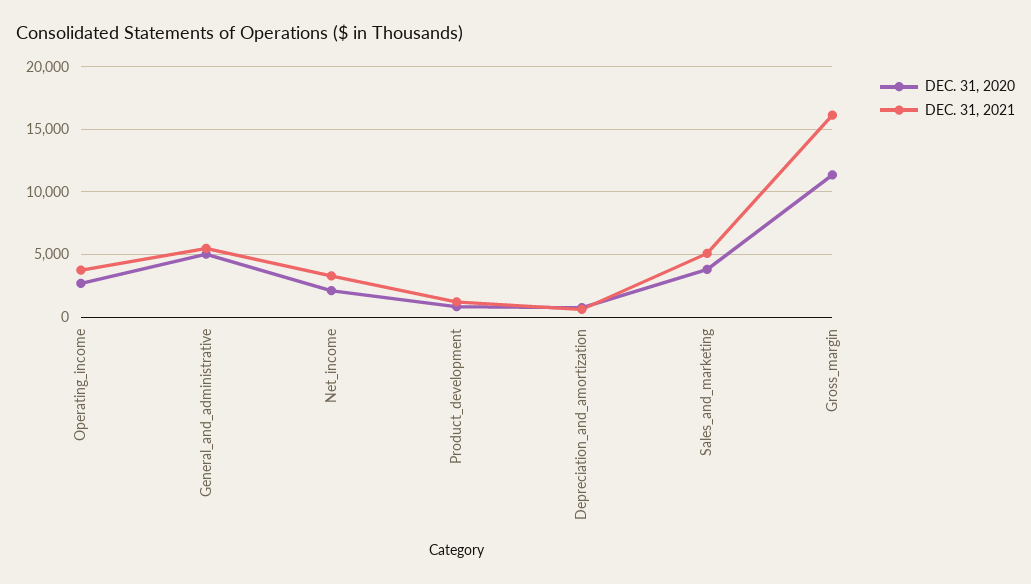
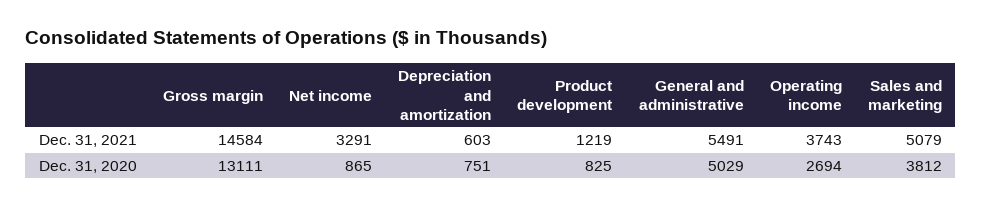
  {
    "DEC. 31, 2020": {
      "Operating_income": 2694,
      "General_and_administrative": 5029,
-     "Net_income": 2000,
+     "Net_income": 865,
      "Product_development": 825,
      "Depreciation_and_amortization": 751,
      "Sales_and_marketing": 3812,
-     "Gross_margin": 11500
+     "Gross_margin": 13111
    },
    "DEC. 31, 2021": {
      "Operating_income": 3743,
      "General_and_administrative": 5491,
      "Net_income": 3291,
      "Product_development": 1219,
      "Depreciation_and_amortization": 603,
      "Sales_and_marketing": 5079,
-     "Gross_margin": 16000
+     "Gross_margin": 14584
    }
  }

